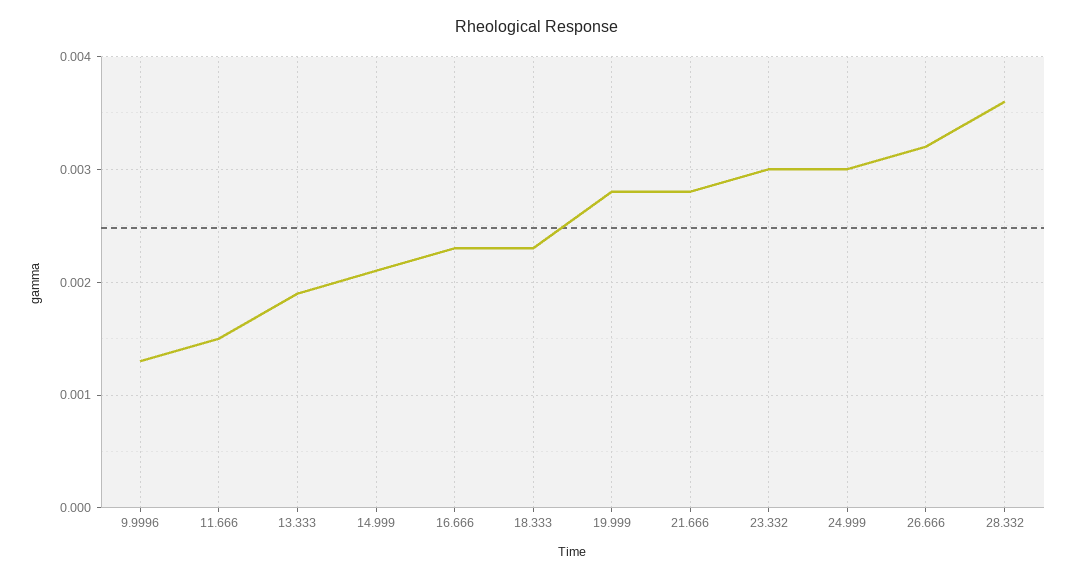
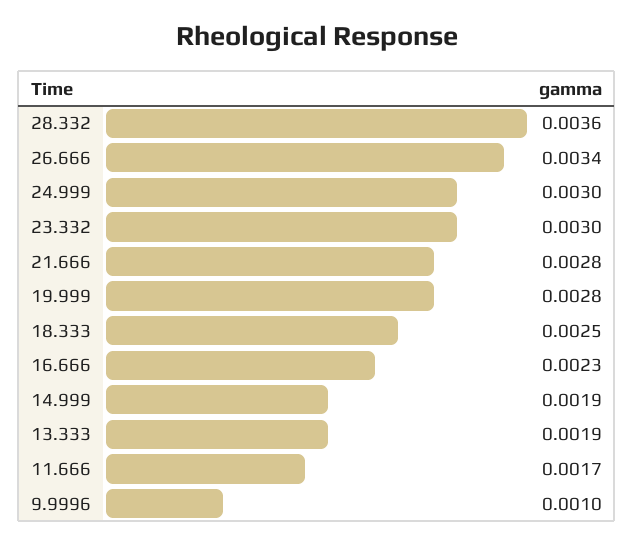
  {
-   "9.9996": 0.0013,
+   "9.9996": 0.001,
-   "11.666": 0.0015,
+   "11.666": 0.0017,
    "13.333": 0.0019,
-   "14.999": 0.0021,
+   "14.999": 0.0019,
    "16.666": 0.0023,
-   "18.333": 0.0023,
+   "18.333": 0.0025,
    "19.999": 0.0028,
    "21.666": 0.0028,
    "23.332": 0.003,
    "24.999": 0.003,
-   "26.666": 0.0032,
+   "26.666": 0.0034,
    "28.332": 0.0036
  }

